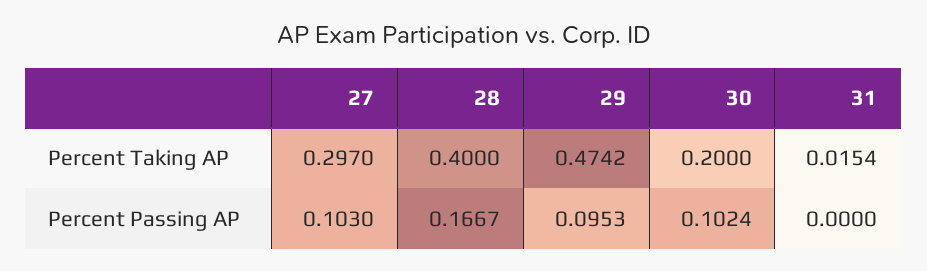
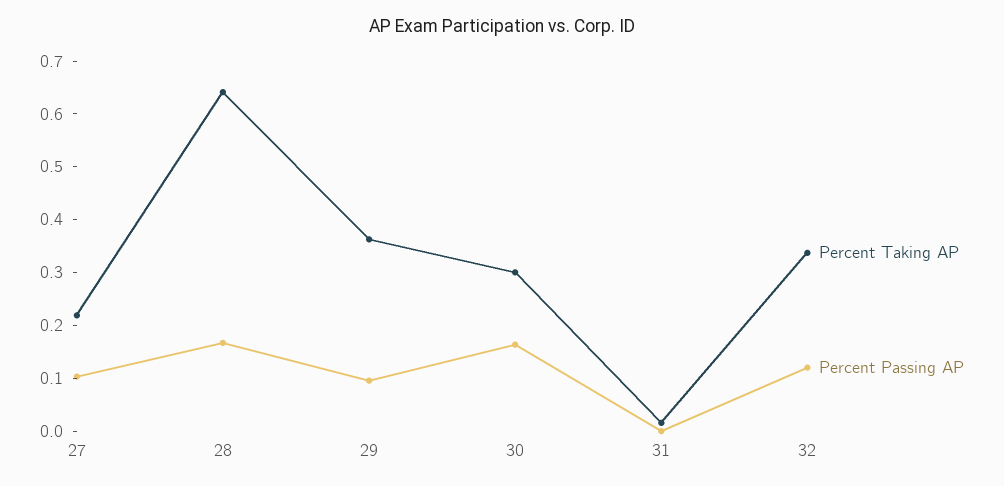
  {
    "Percent Taking AP": {
-     "27": 0.297,
+     "27": 0.22,
-     "28": 0.4,
+     "28": 0.64,
-     "29": 0.4742,
+     "29": 0.36,
-     "30": 0.2,
+     "30": 0.3,
-     "31": 0.0154
+     "31": 0.0154,
+     "32": 0.34
    },
    "Percent Passing AP": {
      "27": 0.103,
      "28": 0.1667,
      "29": 0.0953,
-     "30": 0.1024,
+     "30": 0.16,
-     "31": 0
+     "31": 0,
+     "32": 0.12
    }
  }

